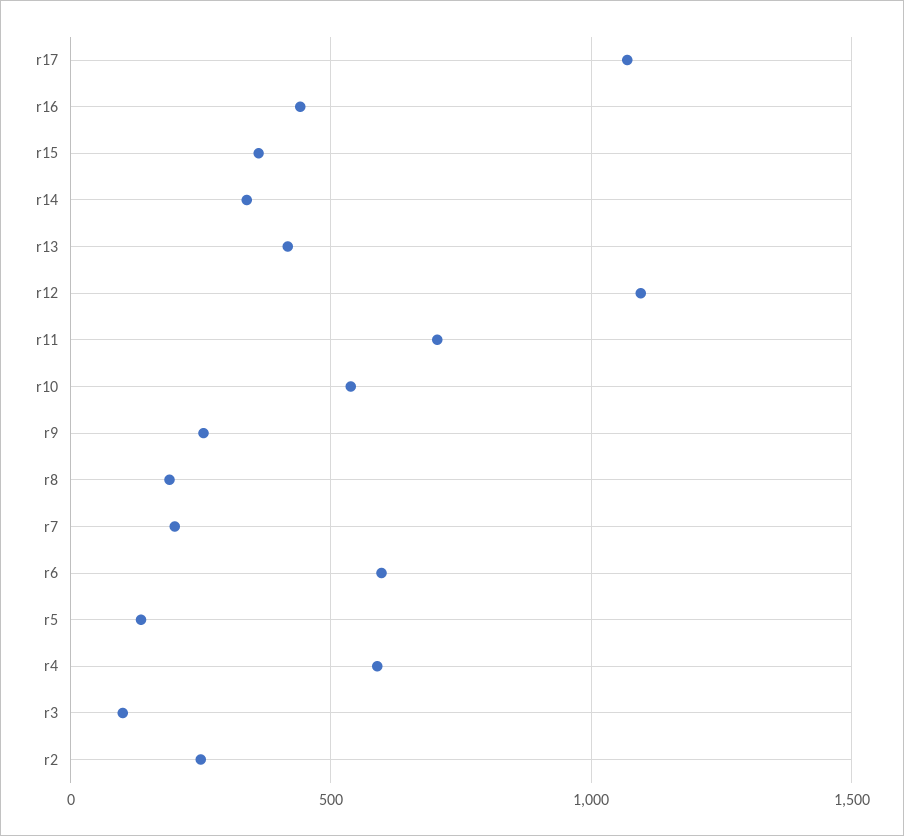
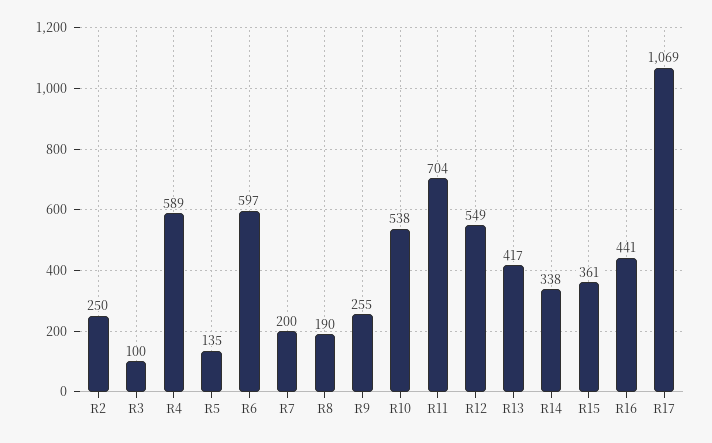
  {
    "r17": 1069,
    "r16": 441,
    "r15": 361,
    "r14": 338,
    "r13": 417,
-   "r12": 1100,
+   "r12": 549,
    "r11": 704,
    "r10": 538,
    "r9": 255,
    "r8": 190,
    "r7": 200,
    "r6": 597,
    "r5": 135,
    "r4": 589,
    "r3": 100,
    "r2": 250
  }

